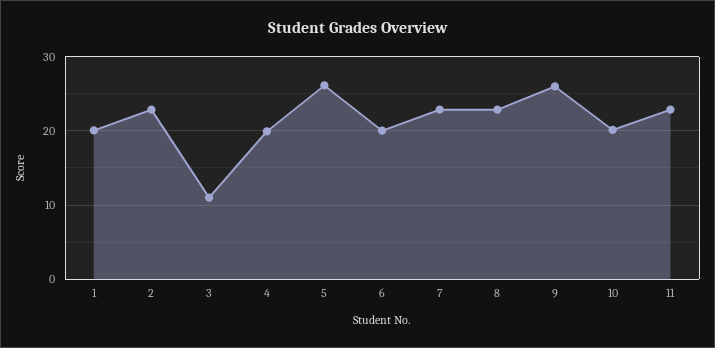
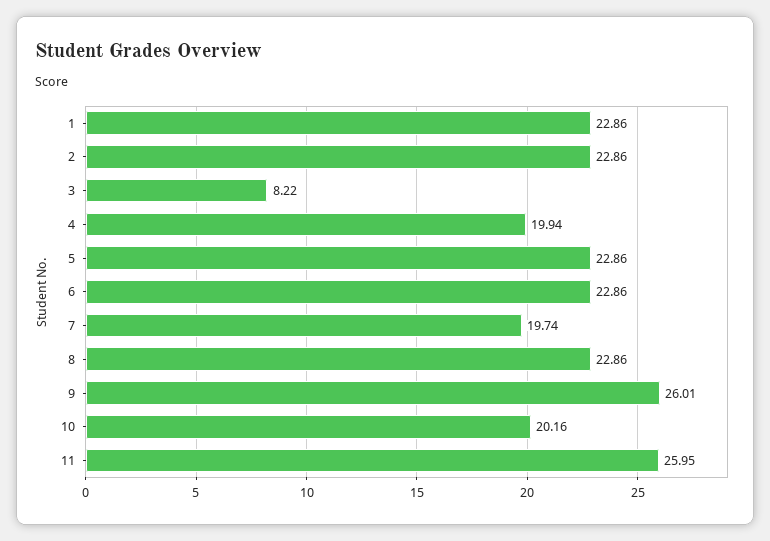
  {
-   "1": 20,
+   "1": 22.86,
    "2": 22.86,
-   "3": 11,
+   "3": 8.22,
    "4": 19.94,
-   "5": 26,
+   "5": 22.86,
-   "6": 20,
+   "6": 22.86,
-   "7": 23,
+   "7": 19.74,
    "8": 22.86,
    "9": 26.01,
    "10": 20.16,
-   "11": 23
+   "11": 25.95
  }

